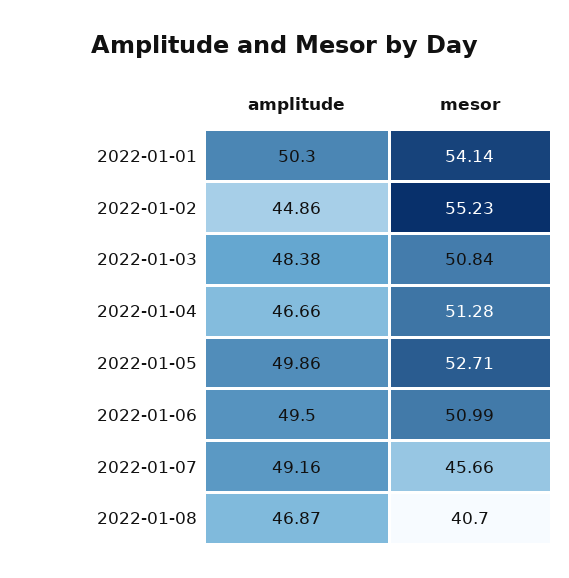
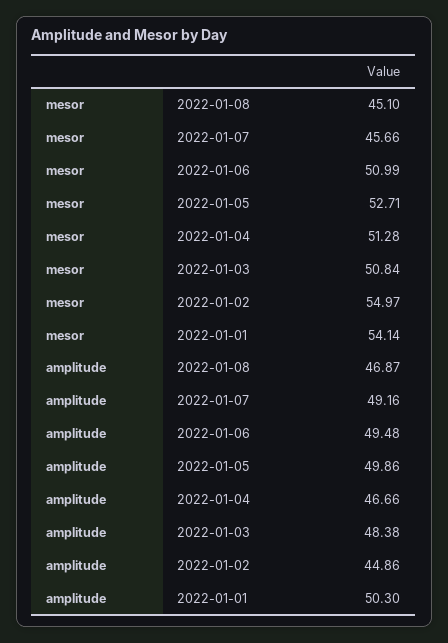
  {
    "amplitude": {
      "2022-01-01": 50.3,
      "2022-01-02": 44.86,
      "2022-01-03": 48.38,
      "2022-01-04": 46.66,
      "2022-01-05": 49.86,
-     "2022-01-06": 49.5,
+     "2022-01-06": 49.48,
      "2022-01-07": 49.16,
      "2022-01-08": 46.87
    },
    "mesor": {
      "2022-01-01": 54.14,
-     "2022-01-02": 55.23,
+     "2022-01-02": 54.97,
      "2022-01-03": 50.84,
      "2022-01-04": 51.28,
      "2022-01-05": 52.71,
      "2022-01-06": 50.99,
      "2022-01-07": 45.66,
-     "2022-01-08": 40.7
+     "2022-01-08": 45.1
    }
  }

